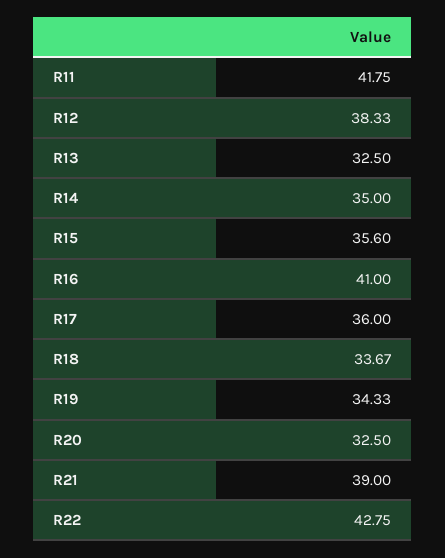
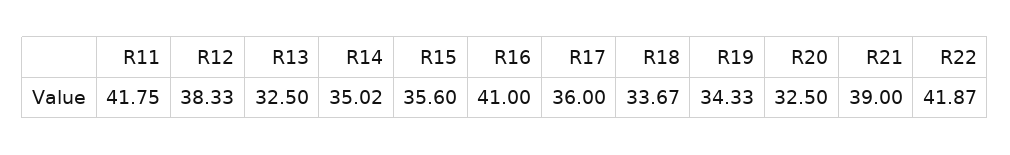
  {
    "R11": 41.75,
    "R12": 38.33,
    "R13": 32.5,
-   "R14": 35,
+   "R14": 35.02,
    "R15": 35.6,
    "R16": 41,
    "R17": 36,
    "R18": 33.67,
    "R19": 34.33,
    "R20": 32.5,
    "R21": 39,
-   "R22": 42.75
+   "R22": 41.87
  }

